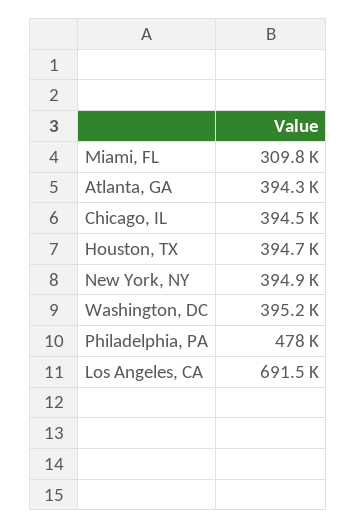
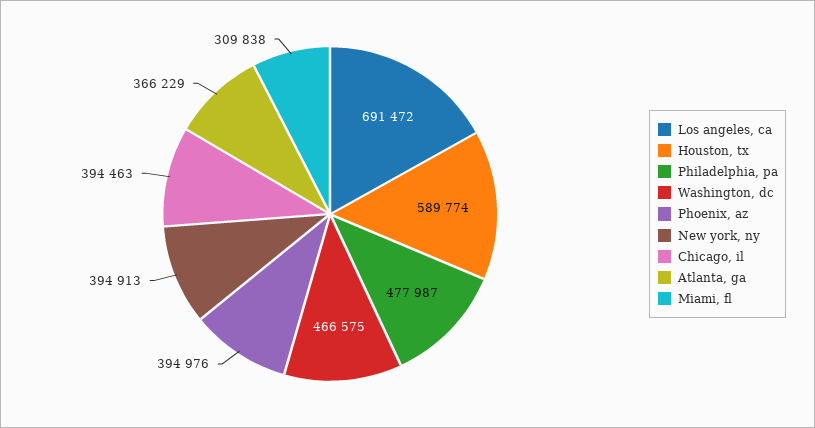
  {
    "Miami, FL": 309838,
-   "Atlanta, GA": 394300,
+   "Atlanta, GA": 366229,
    "Chicago, IL": 394463,
-   "Houston, TX": 394700,
+   "Houston, TX": 589774,
    "New York, NY": 394913,
-   "Washington, DC": 395200,
+   "Washington, DC": 466575,
    "Philadelphia, PA": 477987,
-   "Los Angeles, CA": 691472
+   "Los Angeles, CA": 691472,
+   "Phoenix, az": 394976
  }

